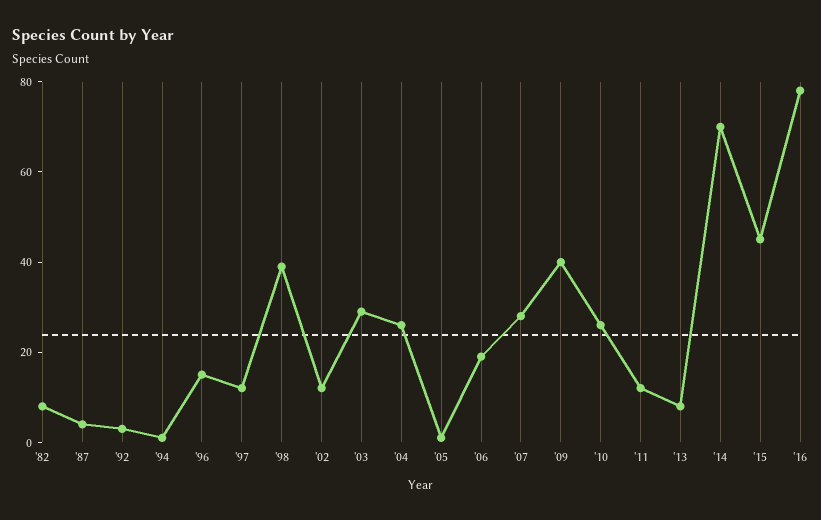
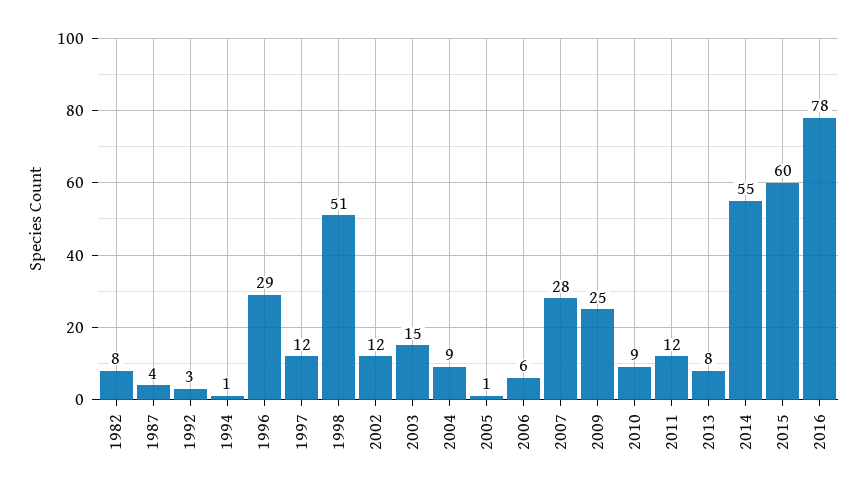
  {
    "'82": 8,
    "'87": 4,
    "'92": 3,
    "'94": 1,
-   "'96": 15,
+   "'96": 29,
    "'97": 12,
-   "'98": 40,
+   "'98": 51,
    "'02": 12,
-   "'03": 30,
+   "'03": 15,
-   "'04": 25,
+   "'04": 9,
    "'05": 1,
-   "'06": 20,
+   "'06": 6,
    "'07": 28,
-   "'09": 40,
+   "'09": 25,
-   "'10": 25,
+   "'10": 9,
    "'11": 12,
    "'13": 8,
-   "'14": 70,
+   "'14": 55,
-   "'15": 45,
+   "'15": 60,
    "'16": 78
  }

